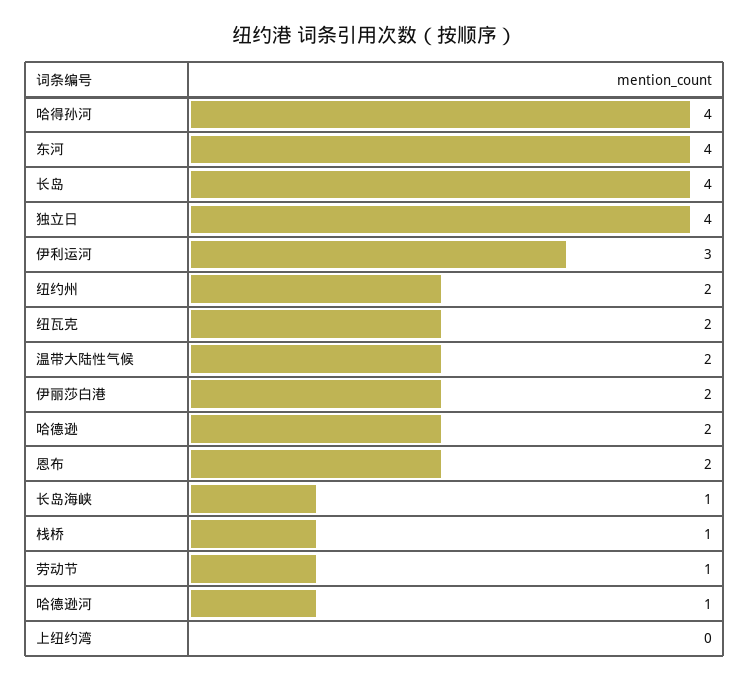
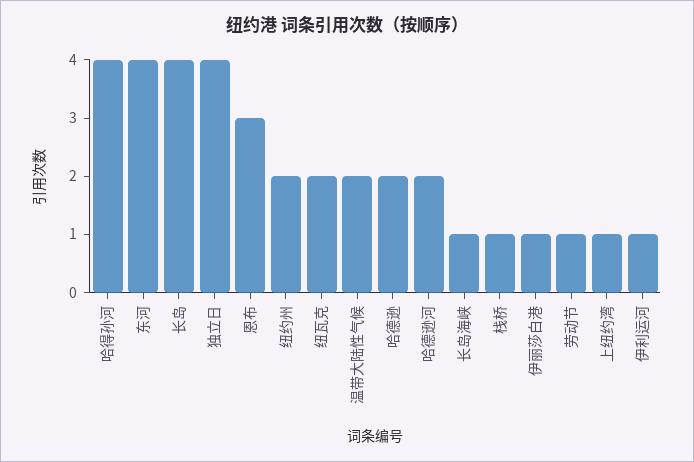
  {
    "哈得孙河": 4,
    "东河": 4,
    "长岛": 4,
    "独立日": 4,
-   "伊利运河": 3,
+   "伊利运河": 1,
    "纽约州": 2,
    "纽瓦克": 2,
    "温带大陆性气候": 2,
-   "伊丽莎白港": 2,
+   "伊丽莎白港": 1,
    "哈德逊": 2,
-   "恩布": 2,
+   "恩布": 3,
    "长岛海峡": 1,
    "栈桥": 1,
    "劳动节": 1,
-   "哈德逊河": 1,
+   "哈德逊河": 2,
-   "上纽约湾": 0
+   "上纽约湾": 1
  }

